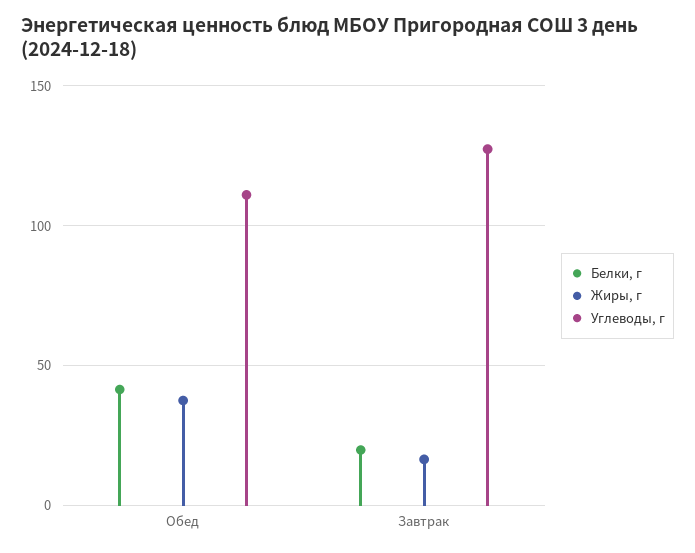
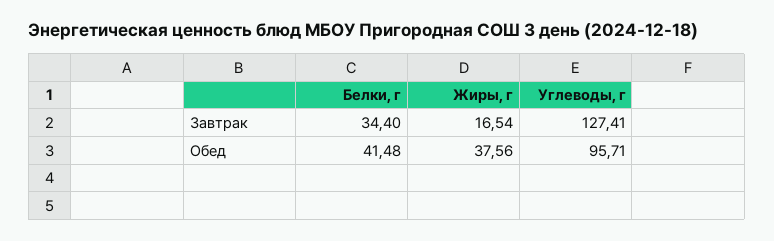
  {
    "Белки, г": {
      "Обед": 41.48,
-     "Завтрак": 20
+     "Завтрак": 34.4
    },
    "Жиры, г": {
      "Обед": 37.56,
      "Завтрак": 16.54
    },
    "Углеводы, г": {
-     "Обед": 110,
+     "Обед": 95.71,
      "Завтрак": 127.41
    }
  }

